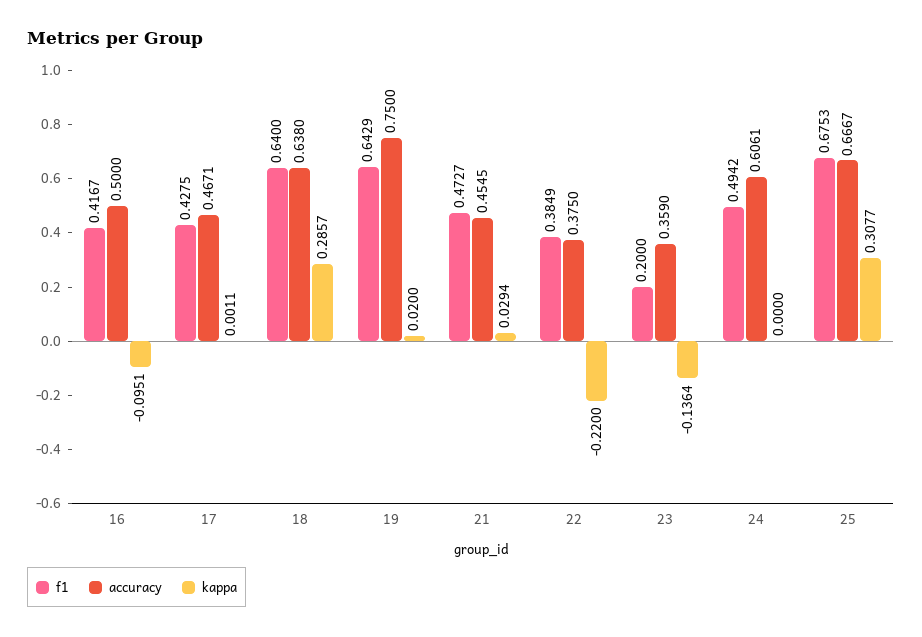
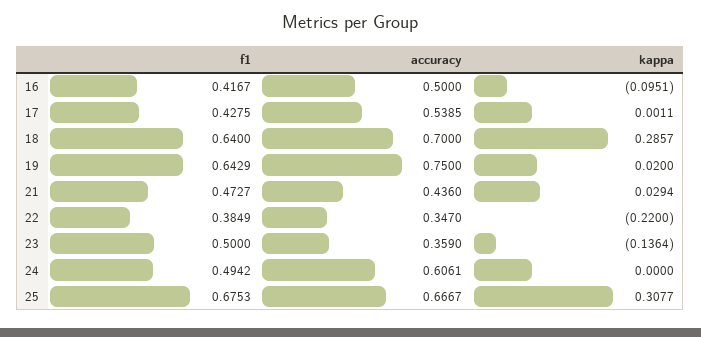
  {
    "f1": {
      "16": 0.4167,
      "17": 0.4275,
      "18": 0.64,
      "19": 0.6429,
      "21": 0.4727,
      "22": 0.3849,
-     "23": 0.2,
+     "23": 0.5,
      "24": 0.4942,
      "25": 0.6753
    },
    "accuracy": {
      "16": 0.5,
-     "17": 0.4671,
+     "17": 0.5385,
-     "18": 0.638,
+     "18": 0.7,
      "19": 0.75,
-     "21": 0.4545,
+     "21": 0.436,
-     "22": 0.375,
+     "22": 0.347,
      "23": 0.359,
      "24": 0.6061,
      "25": 0.6667
    },
    "kappa": {
      "16": -0.0951,
      "17": 0.0011,
      "18": 0.2857,
      "19": 0.02,
      "21": 0.0294,
      "22": -0.22,
      "23": -0.1364,
      "24": 0,
      "25": 0.3077
    }
  }

